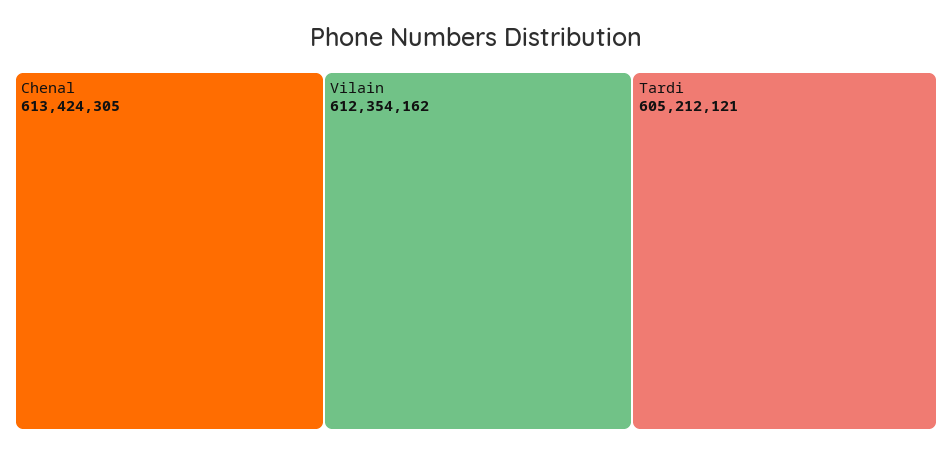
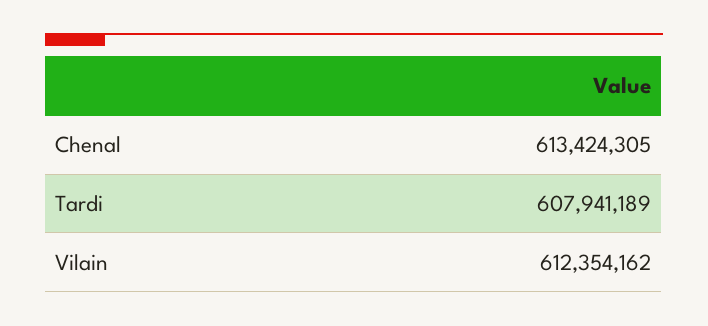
  {
    "Chenal": 613424305,
    "Vilain": 612354162,
-   "Tardi": 605212121
+   "Tardi": 607941189
  }

